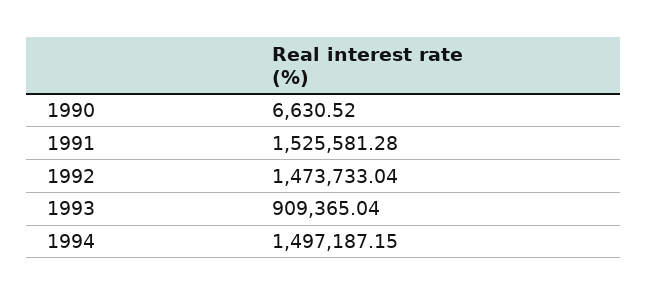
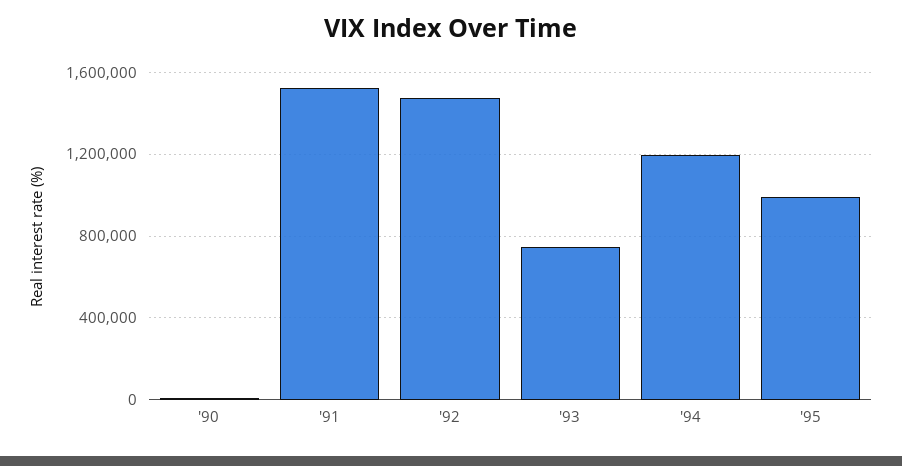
  {
    "1990": 6630.52,
    "1991": 1525581.28,
    "1992": 1473733.04,
-   "1993": 909365.04,
+   "1993": 750000,
-   "1994": 1497187.15
+   "1994": 1200000,
+   "'95": 1000000
  }

